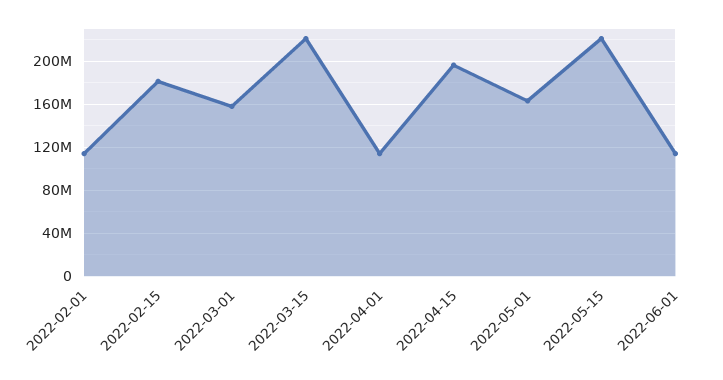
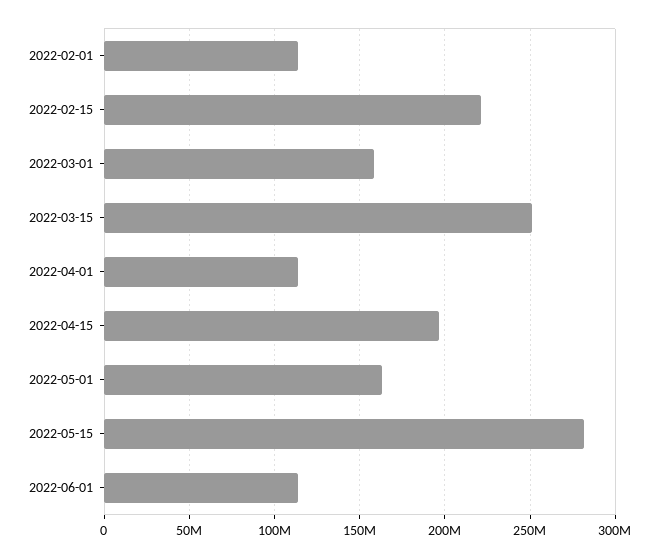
  {
    "2022-02-01": 115000000,
-   "2022-02-15": 180000000,
+   "2022-02-15": 220000000,
    "2022-03-01": 160000000,
-   "2022-03-15": 220000000,
+   "2022-03-15": 250000000,
    "2022-04-01": 115000000,
    "2022-04-15": 195000000,
    "2022-05-01": 165000000,
-   "2022-05-15": 220000000,
+   "2022-05-15": 280000000,
    "2022-06-01": 115000000
  }

